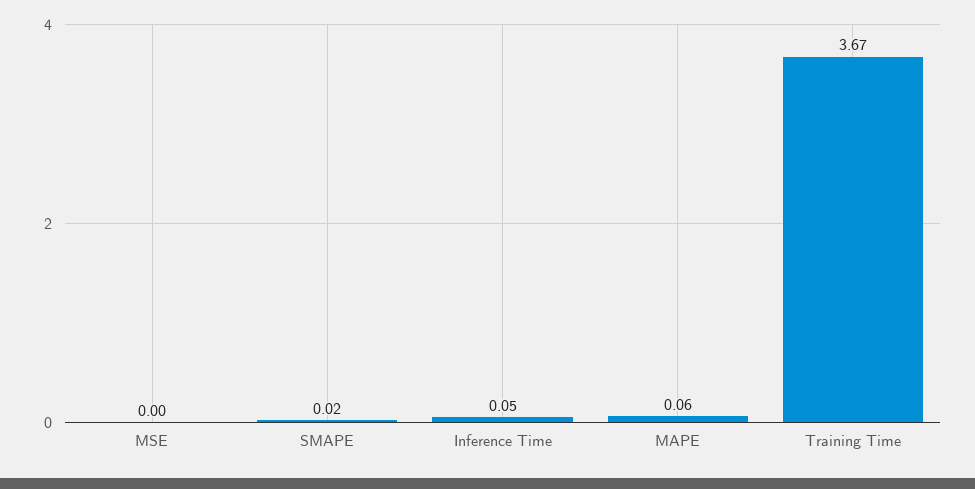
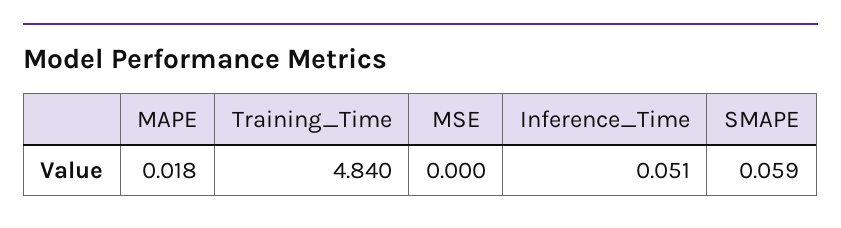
  {
    "MSE": 0,
-   "SMAPE": 0.02,
+   "SMAPE": 0.059,
    "Inference Time": 0.051,
-   "MAPE": 0.06,
+   "MAPE": 0.018,
-   "Training Time": 3.67
+   "Training Time": 4.84
  }

